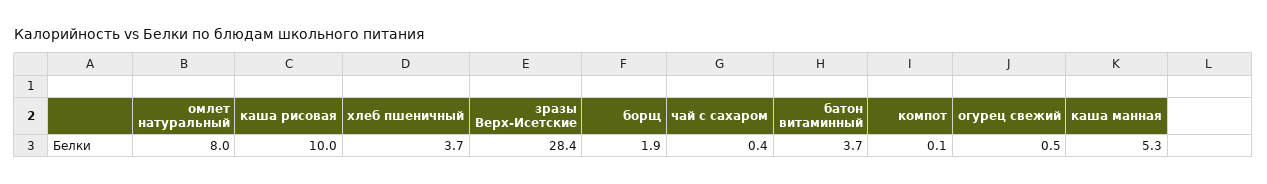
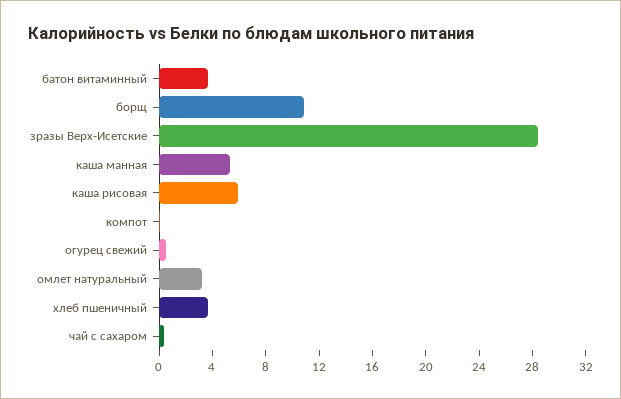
  {
-   "омлет натуральный": 8,
+   "омлет натуральный": 3,
-   "каша рисовая": 10,
+   "каша рисовая": 6,
    "хлеб пшеничный": 3.7,
    "зразы Верх-Исетские": 28.4,
-   "борщ": 1.9,
+   "борщ": 11,
    "чай с сахаром": 0.4,
    "батон витаминный": 3.7,
    "компот": 0.1,
    "огурец свежий": 0.5,
    "каша манная": 5.3
  }

